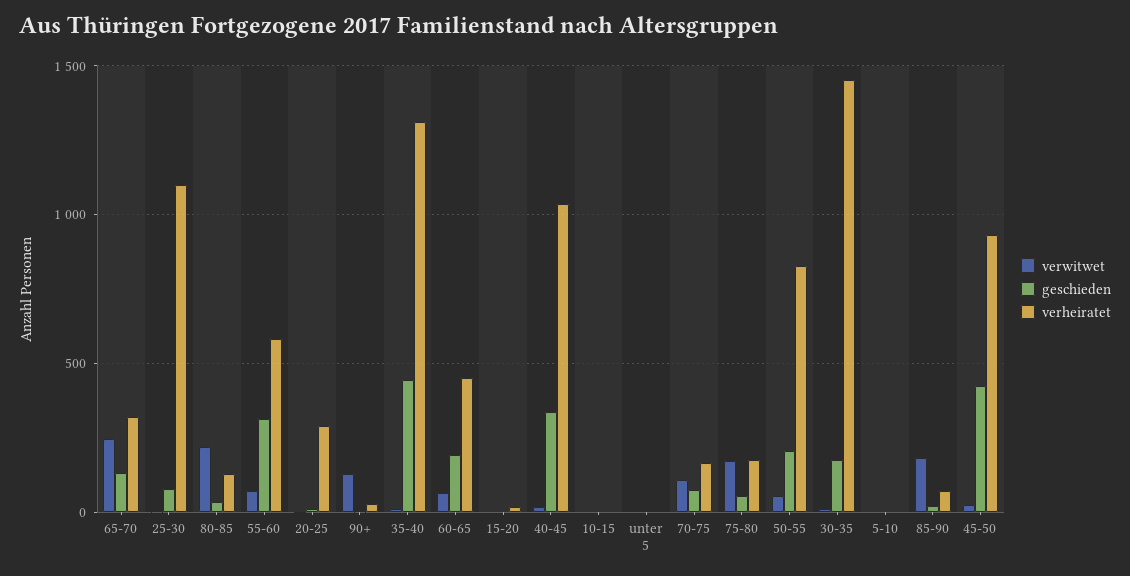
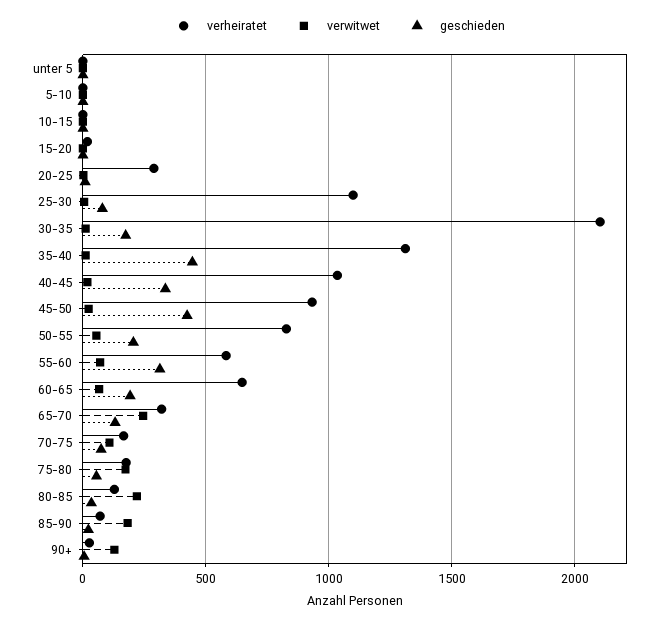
  {
    "verwitwet": {
      "65-70": 250,
      "25-30": 0,
      "80-85": 200,
      "55-60": 50,
      "20-25": 0,
      "90+": 150,
      "35-40": 0,
      "60-65": 50,
      "15-20": 0,
      "40-45": 0,
      "10-15": 0,
      "unter 5": 0,
      "70-75": 100,
      "75-80": 150,
      "50-55": 50,
      "30-35": 0,
      "5-10": 0,
      "85-90": 200,
      "45-50": 0
    },
    "geschieden": {
      "65-70": 150,
      "25-30": 100,
      "80-85": 50,
      "55-60": 300,
      "20-25": 0,
      "90+": 0,
      "35-40": 450,
      "60-65": 200,
      "15-20": 0,
      "40-45": 350,
      "10-15": 0,
      "unter 5": 0,
      "70-75": 50,
      "75-80": 50,
      "50-55": 200,
      "30-35": 150,
      "5-10": 0,
      "85-90": 0,
      "45-50": 400
    },
    "verheiratet": {
      "65-70": 300,
      "25-30": 1100,
      "80-85": 150,
      "55-60": 600,
      "20-25": 300,
      "90+": 50,
      "35-40": 1300,
-     "60-65": 450,
+     "60-65": 650,
      "15-20": 0,
      "40-45": 1050,
      "10-15": 0,
      "unter 5": 0,
      "70-75": 150,
      "75-80": 200,
      "50-55": 850,
-     "30-35": 1450,
+     "30-35": 2100,
      "5-10": 0,
      "85-90": 50,
      "45-50": 950
    }
  }

